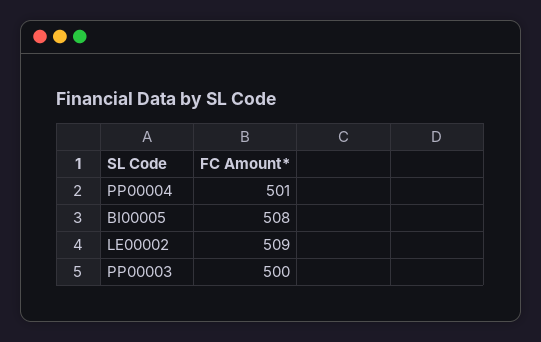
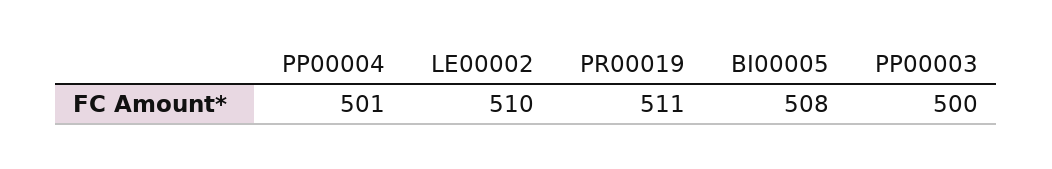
  {
    "PP00004": 501,
    "BI00005": 508,
-   "LE00002": 509,
+   "LE00002": 510,
-   "PP00003": 500
+   "PP00003": 500,
+   "PR00019": 511
  }

